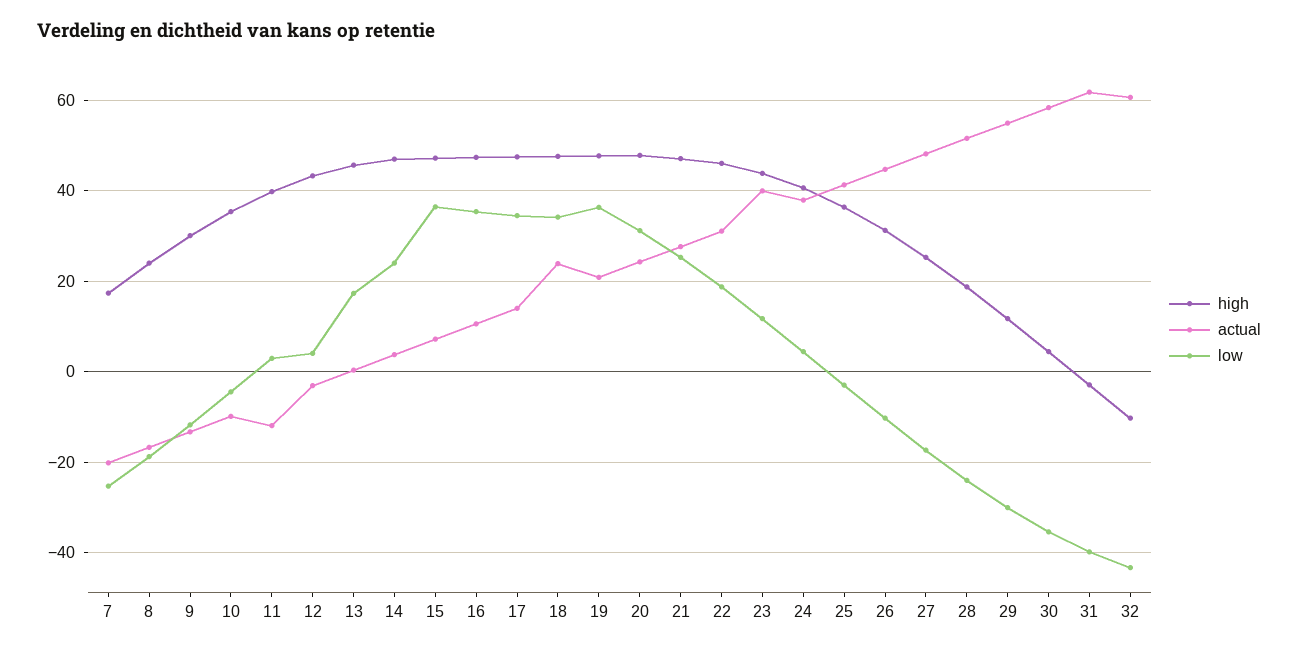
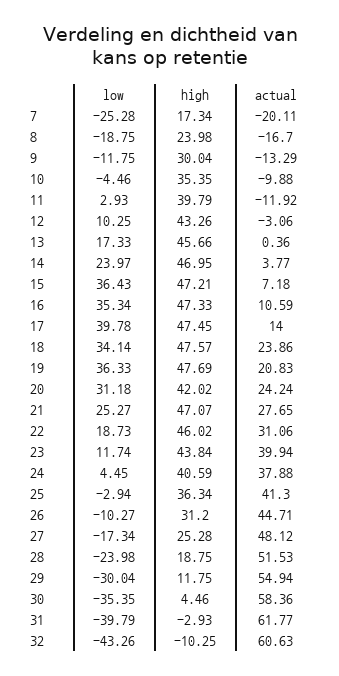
  {
    "high": {
      "7": 17.34,
      "8": 23.98,
      "9": 30.04,
      "10": 35.35,
      "11": 39.79,
      "12": 43.26,
      "13": 45.66,
      "14": 46.95,
      "15": 47.21,
      "16": 47.33,
      "17": 47.45,
      "18": 47.57,
      "19": 47.69,
-     "20": 48,
+     "20": 42.02,
      "21": 47.07,
      "22": 46.02,
      "23": 43.84,
      "24": 40.59,
      "25": 36.34,
      "26": 31.2,
      "27": 25.28,
      "28": 18.75,
      "29": 11.75,
      "30": 4.46,
      "31": -2.93,
      "32": -10.25
    },
    "actual": {
      "7": -20.11,
      "8": -16.7,
      "9": -13.29,
      "10": -9.88,
      "11": -11.92,
      "12": -3.06,
      "13": 0.36,
      "14": 3.77,
      "15": 7.18,
      "16": 10.59,
      "17": 14,
      "18": 23.86,
      "19": 20.83,
      "20": 24.24,
      "21": 27.65,
      "22": 31.06,
      "23": 39.94,
      "24": 37.88,
      "25": 41.3,
      "26": 44.71,
      "27": 48.12,
      "28": 51.53,
      "29": 54.94,
      "30": 58.36,
      "31": 61.77,
      "32": 60.63
    },
    "low": {
      "7": -25.28,
      "8": -18.75,
      "9": -11.75,
      "10": -4.46,
      "11": 2.93,
-     "12": 4,
+     "12": 10.25,
      "13": 17.33,
      "14": 23.97,
      "15": 36.43,
      "16": 35.34,
-     "17": 34,
+     "17": 39.78,
      "18": 34.14,
      "19": 36.33,
      "20": 31.18,
      "21": 25.27,
      "22": 18.73,
      "23": 11.74,
      "24": 4.45,
      "25": -2.94,
      "26": -10.27,
      "27": -17.34,
      "28": -23.98,
      "29": -30.04,
      "30": -35.35,
      "31": -39.79,
      "32": -43.26
    }
  }

